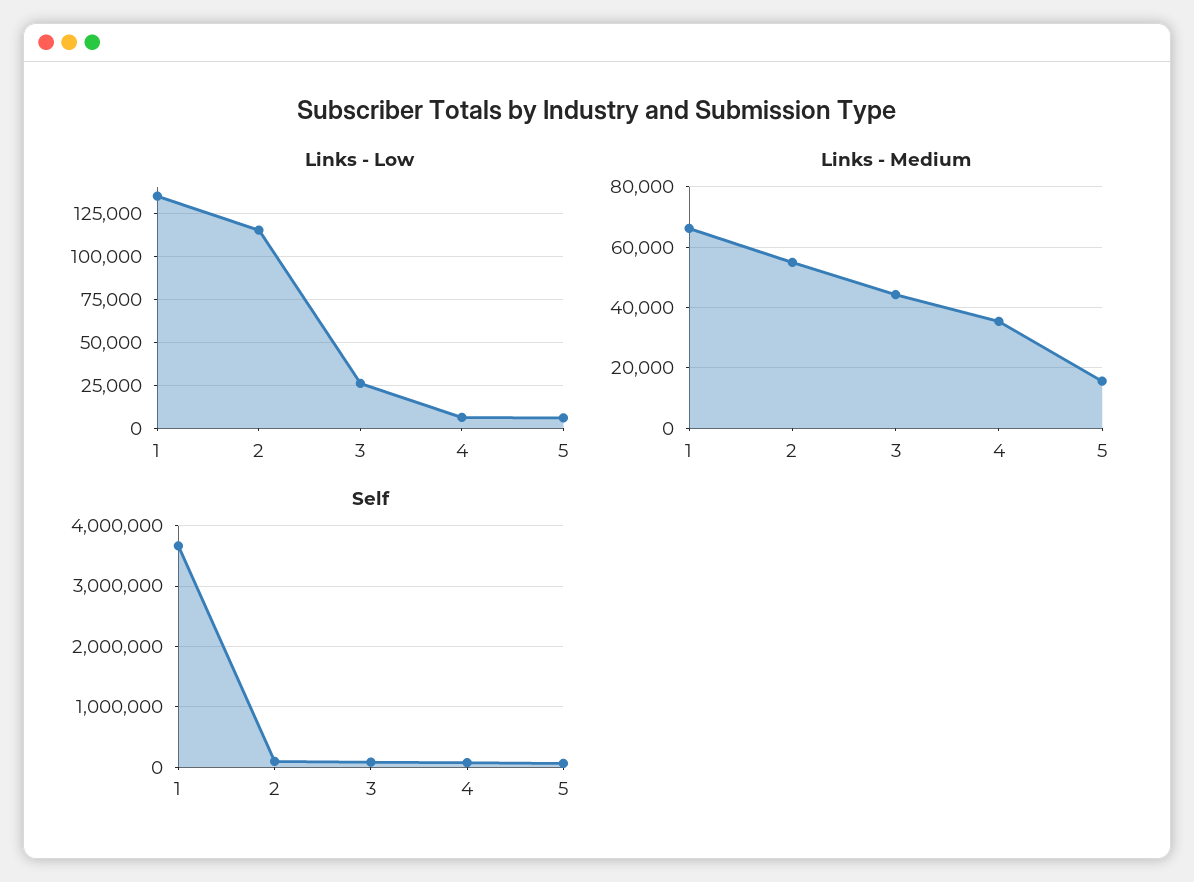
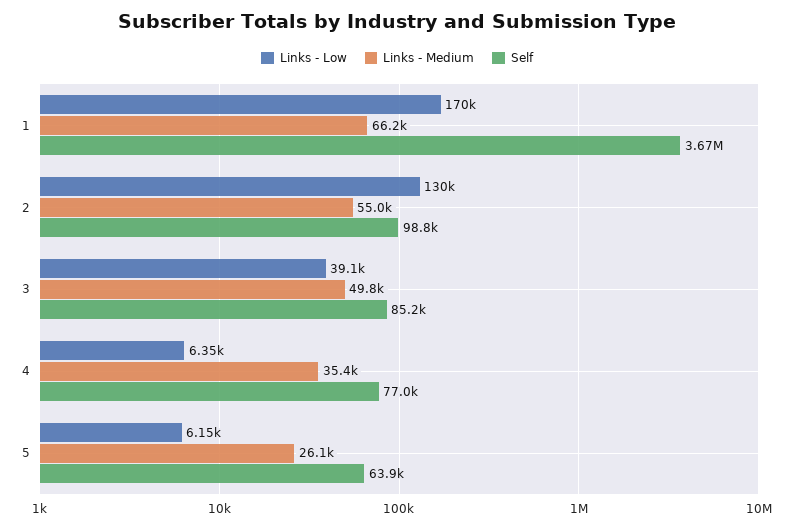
  {
    "Links - Low": {
-     "1": 135000,
+     "1": 170000,
-     "2": 115000,
+     "2": 130000,
-     "3": 25000,
+     "3": 39100,
      "4": 6350,
      "5": 6150
    },
    "Links - Medium": {
      "1": 66200,
      "2": 55000,
-     "3": 44000,
+     "3": 49800,
      "4": 35400,
-     "5": 16000
+     "5": 26100
    },
    "Self": {
      "1": 3670000,
      "2": 98800,
      "3": 85200,
      "4": 77000,
      "5": 63900
    }
  }

